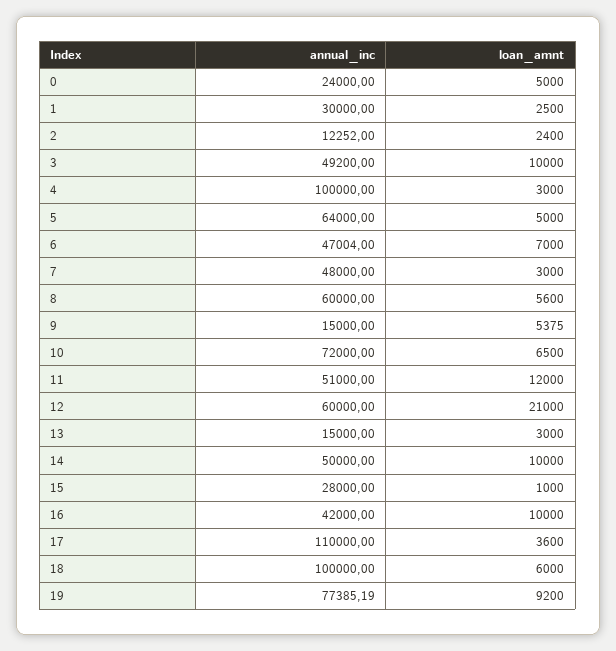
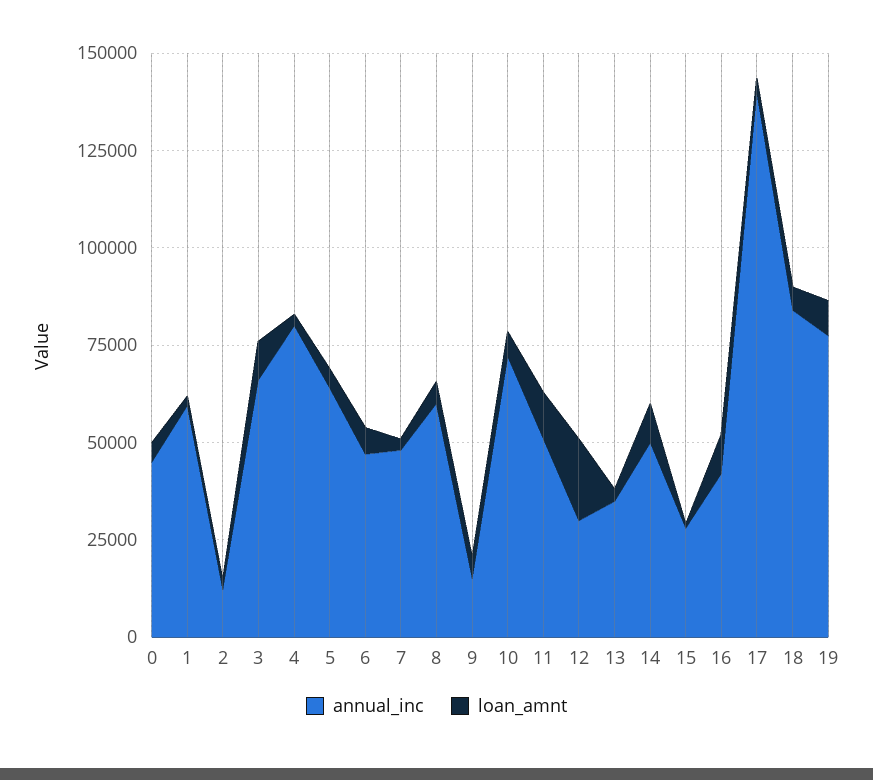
  {
    "annual_inc": {
-     "0": 24000,
+     "0": 45000,
-     "1": 30000,
+     "1": 60000,
      "2": 12252,
-     "3": 49200,
+     "3": 65000,
-     "4": 100000,
+     "4": 80000,
      "5": 64000,
      "6": 47004,
      "7": 48000,
      "8": 60000,
      "9": 15000,
      "10": 72000,
      "11": 51000,
-     "12": 60000,
+     "12": 30000,
-     "13": 15000,
+     "13": 35000,
      "14": 50000,
      "15": 28000,
      "16": 42000,
-     "17": 110000,
+     "17": 140000,
-     "18": 100000,
+     "18": 85000,
      "19": 77385.19
    },
    "loan_amnt": {
      "0": 5000,
      "1": 2500,
      "2": 2400,
      "3": 10000,
      "4": 3000,
      "5": 5000,
      "6": 7000,
      "7": 3000,
      "8": 5600,
      "9": 5375,
      "10": 6500,
      "11": 12000,
      "12": 21000,
      "13": 3000,
      "14": 10000,
      "15": 1000,
      "16": 10000,
      "17": 3600,
      "18": 6000,
      "19": 9200
    }
  }

